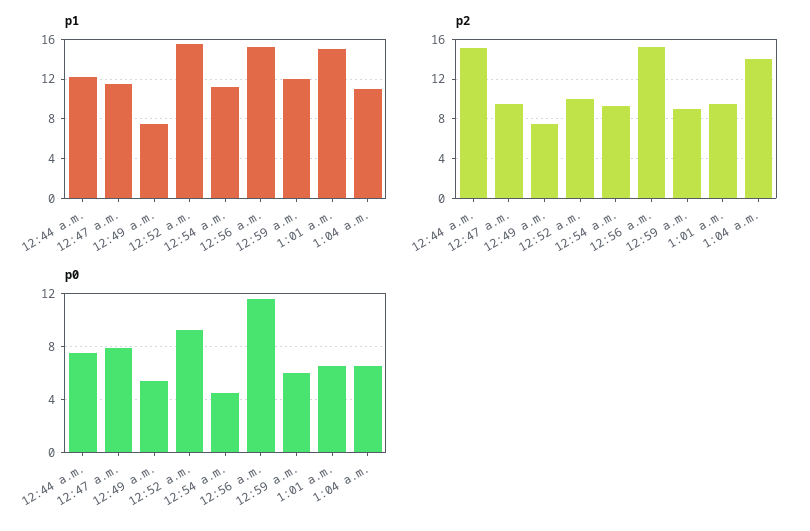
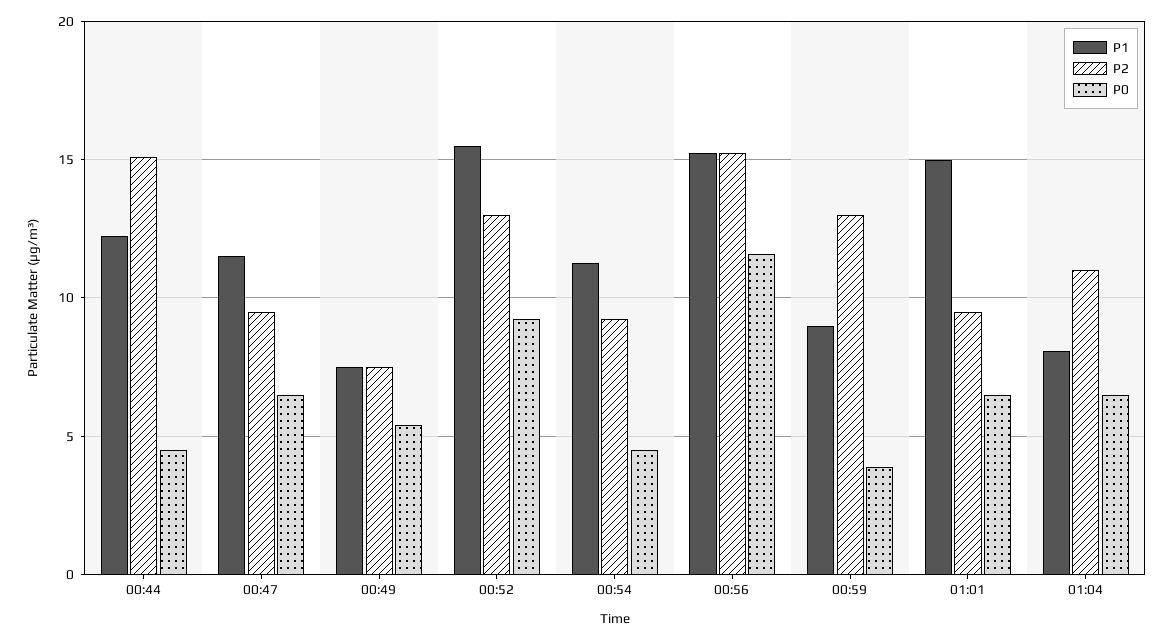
  {
    "p1": {
      "12:44 a.m.": 12.5,
      "12:47 a.m.": 11.5,
      "12:49 a.m.": 7.5,
      "12:52 a.m.": 15.5,
      "12:54 a.m.": 11.5,
      "12:56 a.m.": 15.5,
-     "12:59 a.m.": 12,
+     "12:59 a.m.": 9,
      "1:01 a.m.": 15,
-     "1:04 a.m.": 11
+     "1:04 a.m.": 8
    },
    "p2": {
      "12:44 a.m.": 15,
      "12:47 a.m.": 9.5,
      "12:49 a.m.": 7.5,
-     "12:52 a.m.": 10,
+     "12:52 a.m.": 13,
      "12:54 a.m.": 9.5,
      "12:56 a.m.": 15.5,
-     "12:59 a.m.": 9,
+     "12:59 a.m.": 13,
      "1:01 a.m.": 9.5,
-     "1:04 a.m.": 14
+     "1:04 a.m.": 11
    },
    "p0": {
-     "12:44 a.m.": 7.5,
+     "12:44 a.m.": 4.5,
-     "12:47 a.m.": 8,
+     "12:47 a.m.": 6.5,
      "12:49 a.m.": 5.5,
      "12:52 a.m.": 9.5,
      "12:54 a.m.": 4.5,
      "12:56 a.m.": 11.5,
-     "12:59 a.m.": 6,
+     "12:59 a.m.": 4,
      "1:01 a.m.": 6.5,
      "1:04 a.m.": 6.5
    }
  }

